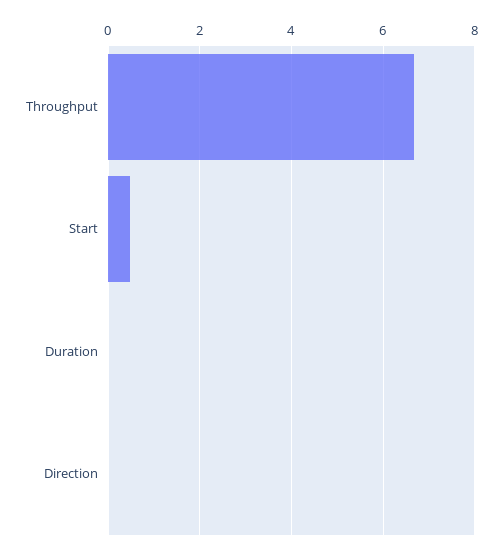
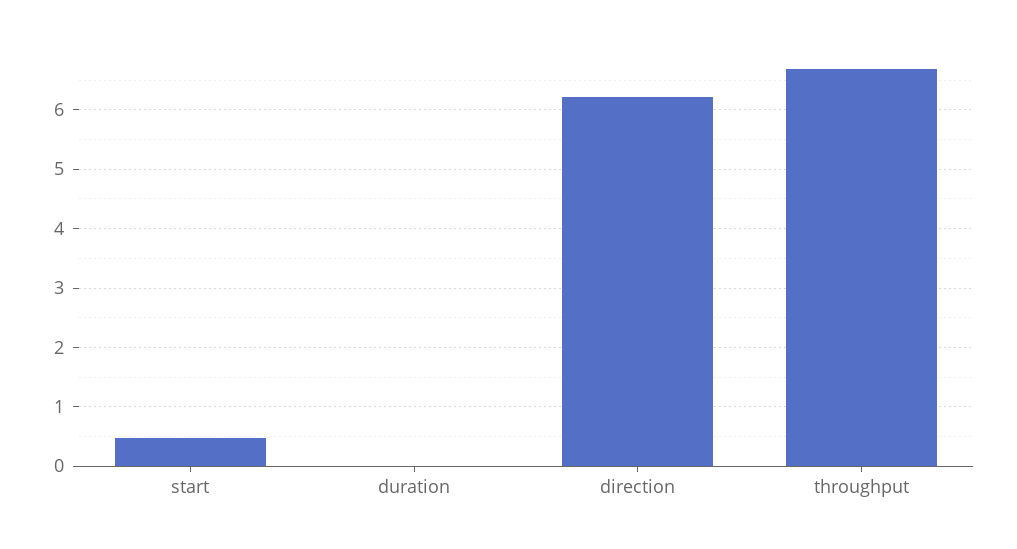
  {
    "Throughput": 6.6,
    "Start": 0.4,
    "Duration": 0,
-   "Direction": 0
+   "Direction": 6.2
  }

